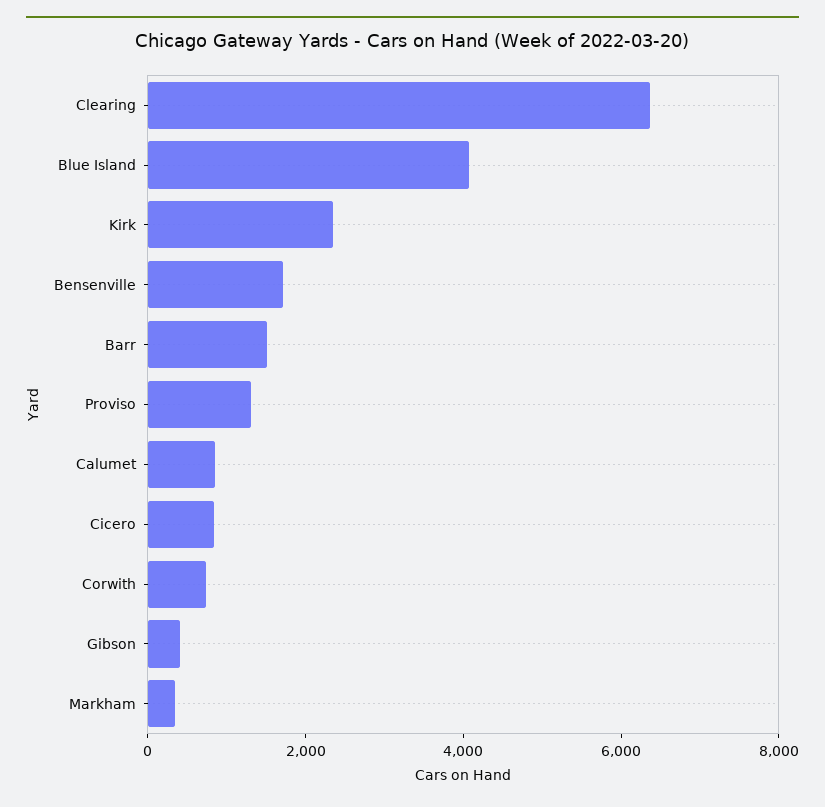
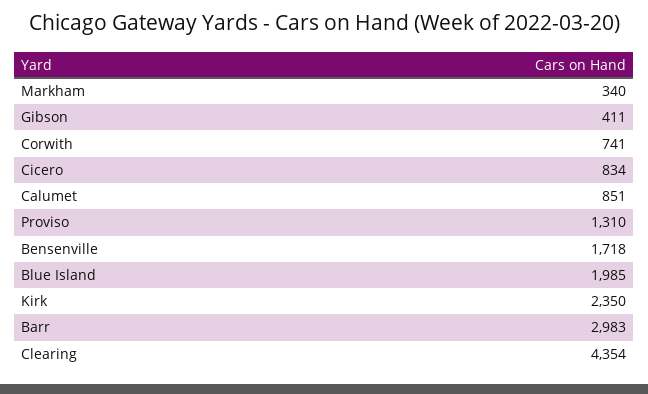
  {
-   "Clearing": 6500,
+   "Clearing": 4354,
-   "Blue Island": 4000,
+   "Blue Island": 1985,
    "Kirk": 2350,
    "Bensenville": 1718,
-   "Barr": 1500,
+   "Barr": 2983,
    "Proviso": 1310,
    "Calumet": 851,
    "Cicero": 834,
    "Corwith": 741,
    "Gibson": 411,
    "Markham": 340
  }

